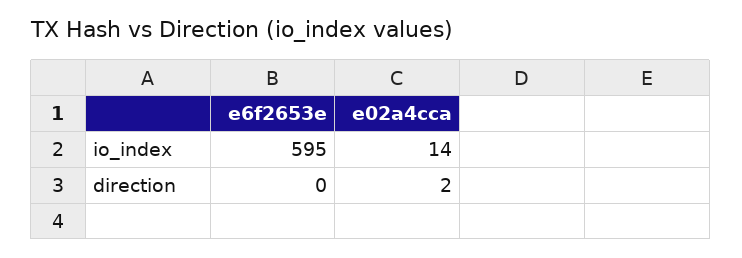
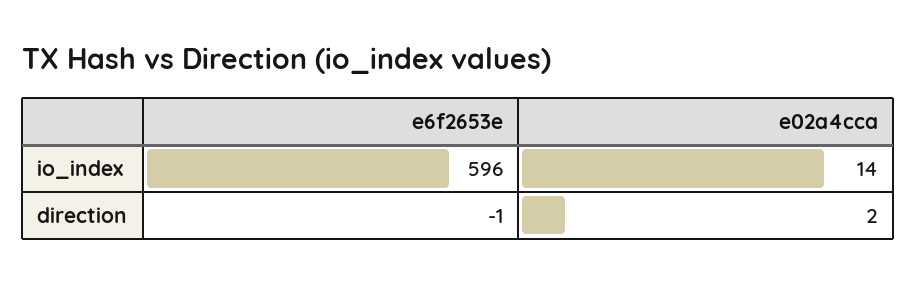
  {
    "e6f2653e": {
-     "io_index": 595,
+     "io_index": 596,
-     "direction": 0
+     "direction": -1
    },
    "e02a4cca": {
      "io_index": 14,
      "direction": 2
    }
  }

